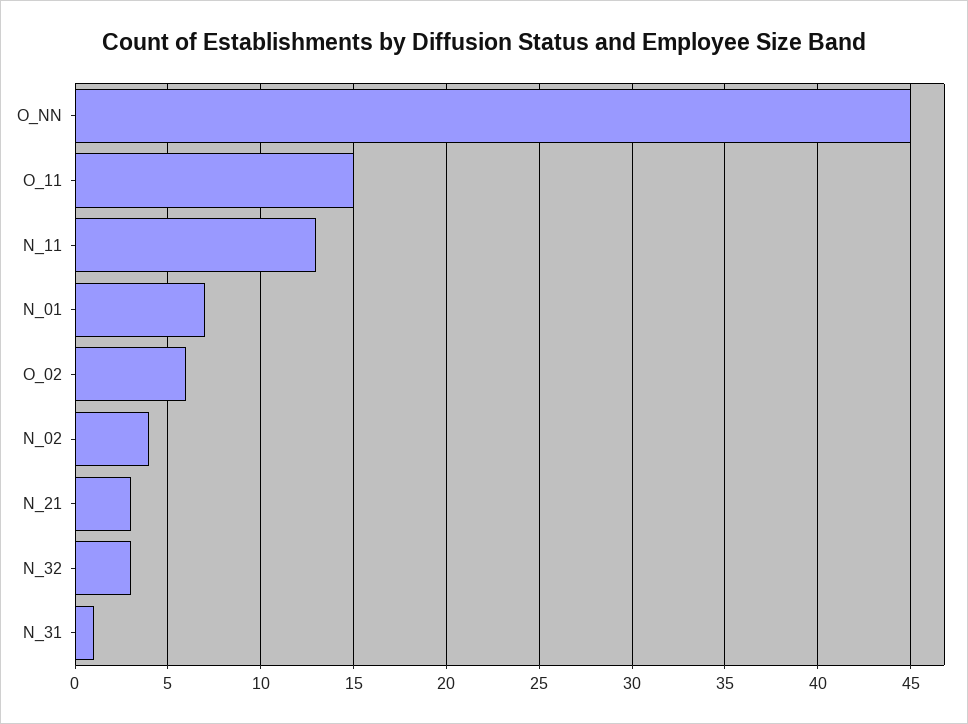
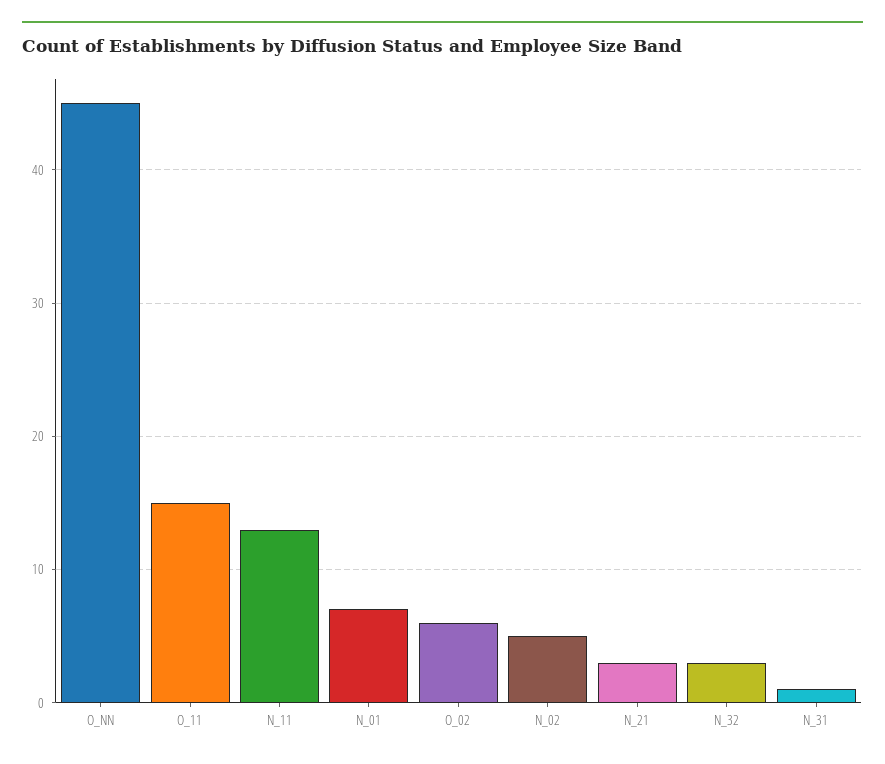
  {
    "O_NN": 45,
    "O_11": 15,
    "N_11": 13,
    "N_01": 7,
    "O_02": 6,
-   "N_02": 4,
+   "N_02": 5,
    "N_21": 3,
    "N_32": 3,
    "N_31": 1
  }

